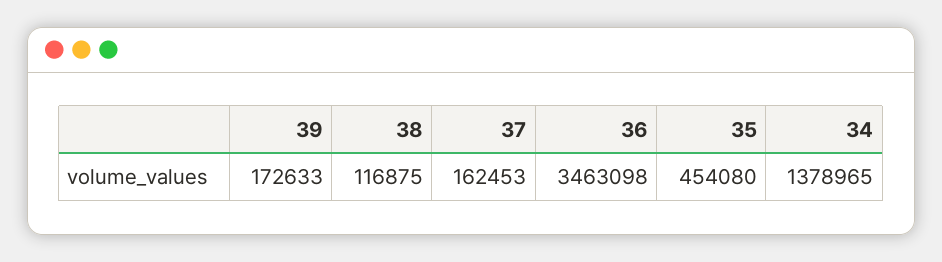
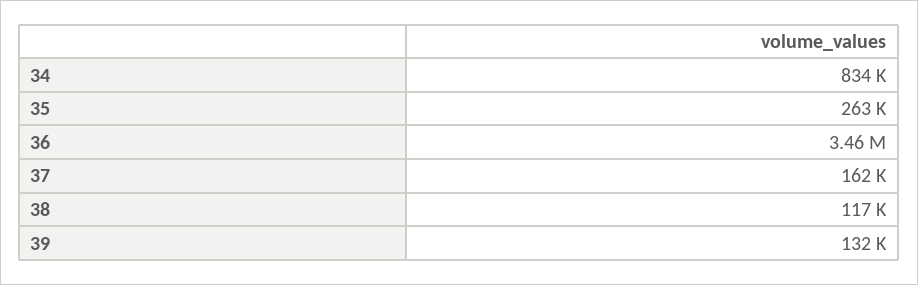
  {
-   "39": 172633,
+   "39": 132000,
    "38": 116875,
    "37": 162453,
    "36": 3463098,
-   "35": 454080,
+   "35": 263000,
-   "34": 1378965
+   "34": 834000
  }

